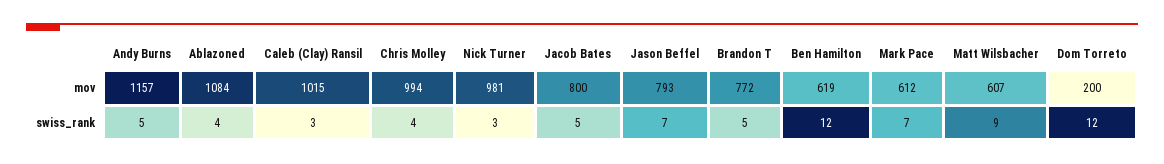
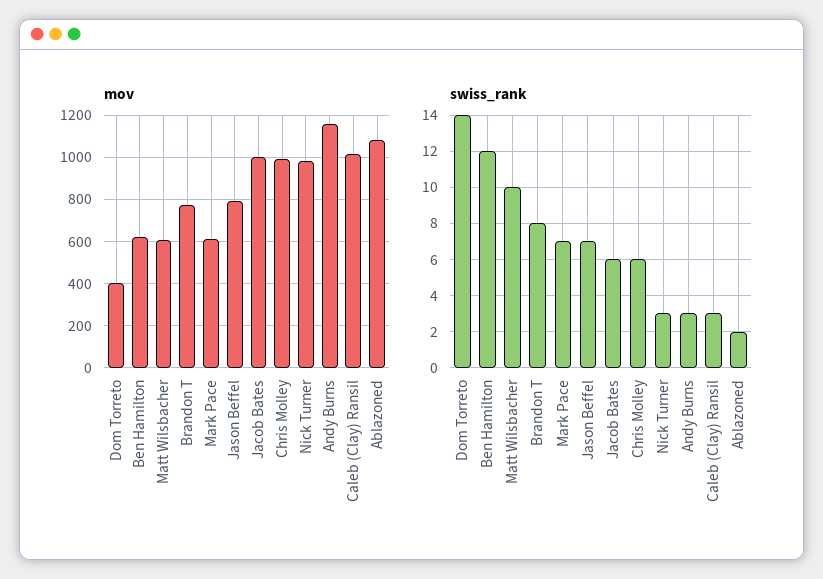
  {
    "mov": {
      "Andy Burns": 1157,
      "Ablazoned": 1084,
      "Caleb (Clay) Ransil": 1015,
      "Chris Molley": 994,
      "Nick Turner": 981,
-     "Jacob Bates": 800,
+     "Jacob Bates": 1000,
      "Jason Beffel": 793,
      "Brandon T": 772,
      "Ben Hamilton": 619,
      "Mark Pace": 612,
      "Matt Wilsbacher": 607,
-     "Dom Torreto": 200
+     "Dom Torreto": 400
    },
    "swiss_rank": {
-     "Andy Burns": 5,
+     "Andy Burns": 3,
-     "Ablazoned": 4,
+     "Ablazoned": 2,
      "Caleb (Clay) Ransil": 3,
-     "Chris Molley": 4,
+     "Chris Molley": 6,
      "Nick Turner": 3,
-     "Jacob Bates": 5,
+     "Jacob Bates": 6,
      "Jason Beffel": 7,
-     "Brandon T": 5,
+     "Brandon T": 8,
      "Ben Hamilton": 12,
      "Mark Pace": 7,
-     "Matt Wilsbacher": 9,
+     "Matt Wilsbacher": 10,
-     "Dom Torreto": 12
+     "Dom Torreto": 14
    }
  }

